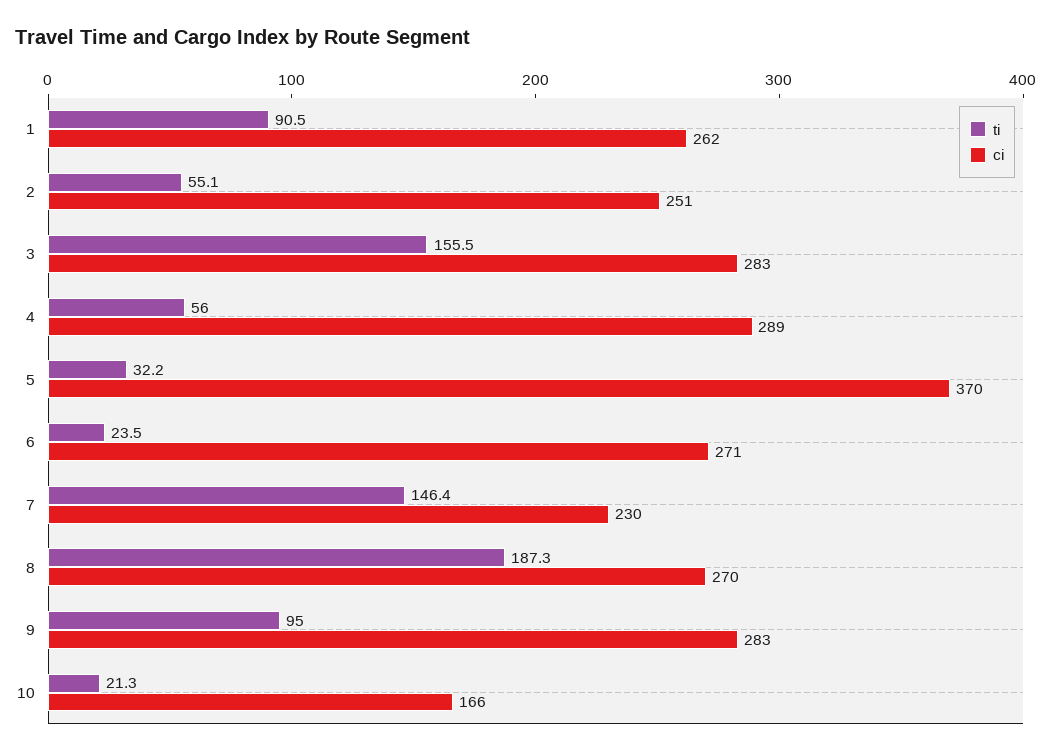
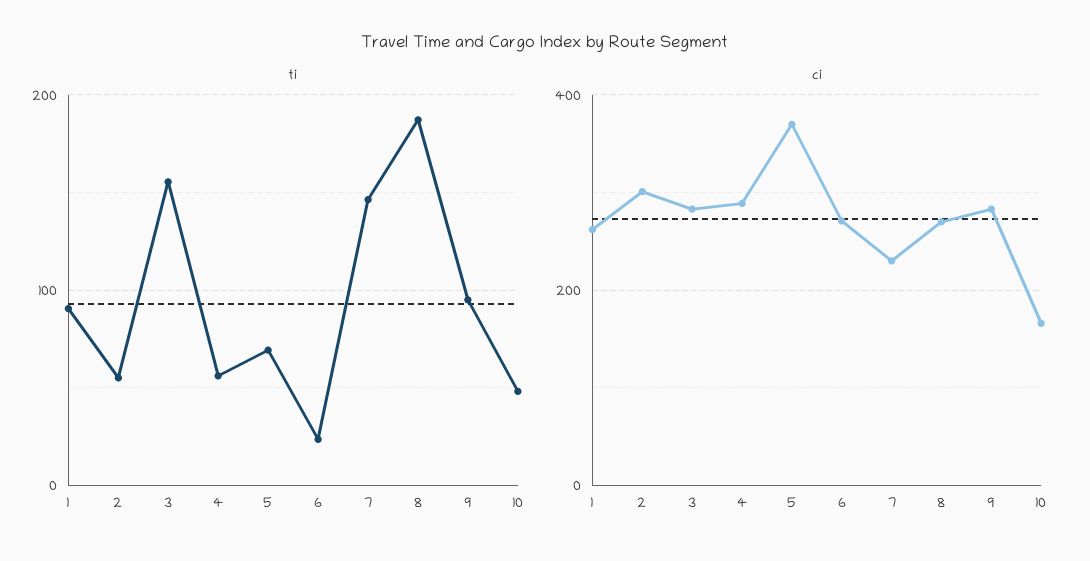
  {
    "ti": {
      "1": 90.5,
      "2": 55.1,
      "3": 155.5,
      "4": 56,
-     "5": 32.2,
+     "5": 70,
      "6": 23.5,
      "7": 146.4,
      "8": 187.3,
      "9": 95,
-     "10": 21.3
+     "10": 50
    },
    "ci": {
      "1": 262,
-     "2": 251,
+     "2": 300,
      "3": 283,
      "4": 289,
      "5": 370,
      "6": 271,
      "7": 230,
      "8": 270,
      "9": 283,
      "10": 166
    }
  }

